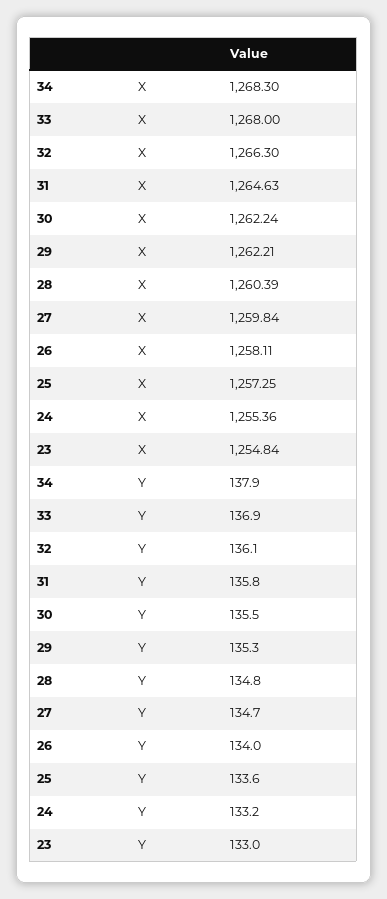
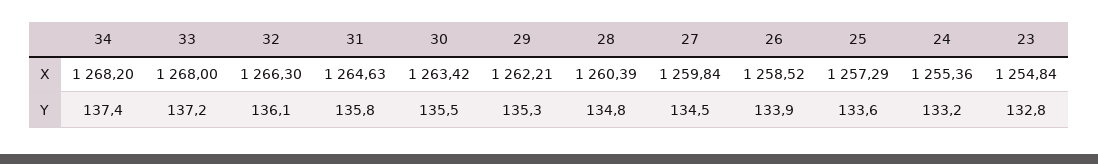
  {
    "34": {
-     "X": 1268.3,
+     "X": 1268.2,
-     "Y": 137.9
+     "Y": 137.4
    },
    "33": {
      "X": 1268,
-     "Y": 136.9
+     "Y": 137.2
    },
    "32": {
      "X": 1266.3,
      "Y": 136.1
    },
    "31": {
      "X": 1264.63,
      "Y": 135.8
    },
    "30": {
-     "X": 1262.24,
+     "X": 1263.42,
      "Y": 135.5
    },
    "29": {
      "X": 1262.21,
      "Y": 135.3
    },
    "28": {
      "X": 1260.39,
      "Y": 134.8
    },
    "27": {
      "X": 1259.84,
-     "Y": 134.7
+     "Y": 134.5
    },
    "26": {
-     "X": 1258.11,
+     "X": 1258.52,
-     "Y": 134
+     "Y": 133.9
    },
    "25": {
-     "X": 1257.25,
+     "X": 1257.29,
      "Y": 133.6
    },
    "24": {
      "X": 1255.36,
      "Y": 133.2
    },
    "23": {
      "X": 1254.84,
-     "Y": 133
+     "Y": 132.8
    }
  }

